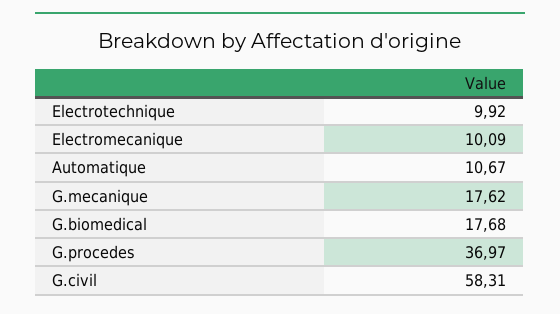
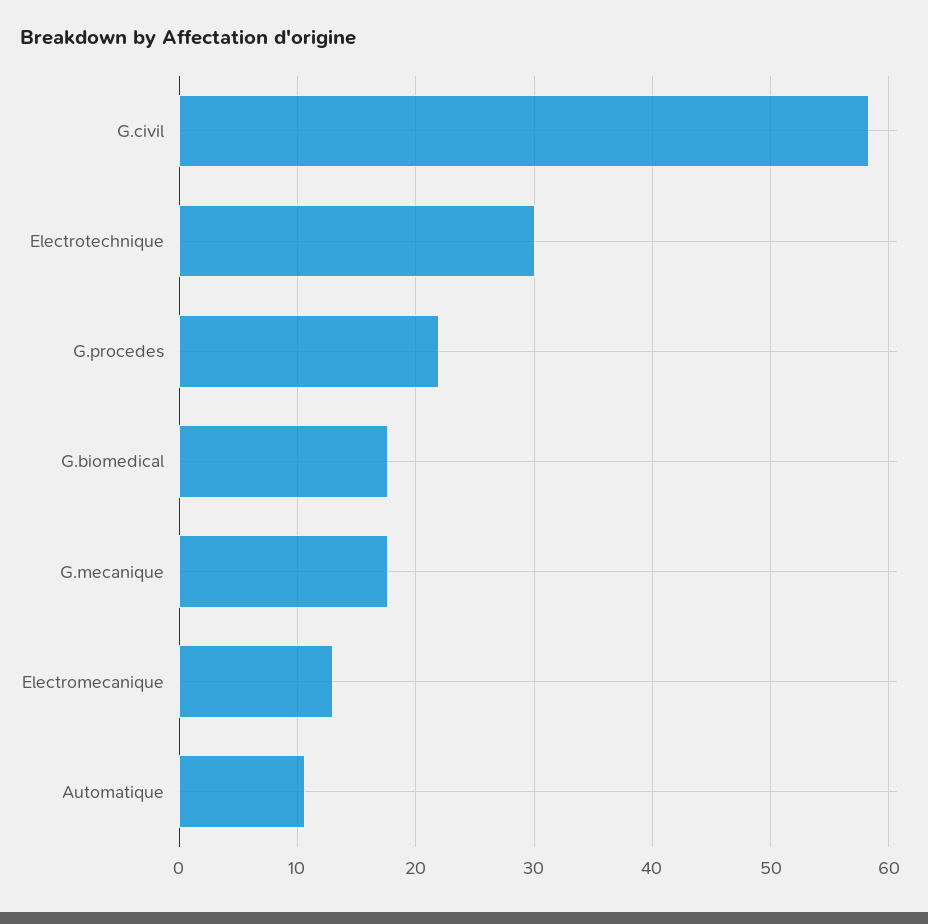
  {
-   "Electrotechnique": 9.92,
+   "Electrotechnique": 30,
-   "Electromecanique": 10.09,
+   "Electromecanique": 13,
    "Automatique": 10.67,
    "G.mecanique": 17.62,
    "G.biomedical": 17.68,
-   "G.procedes": 36.97,
+   "G.procedes": 22,
    "G.civil": 58.31
  }

